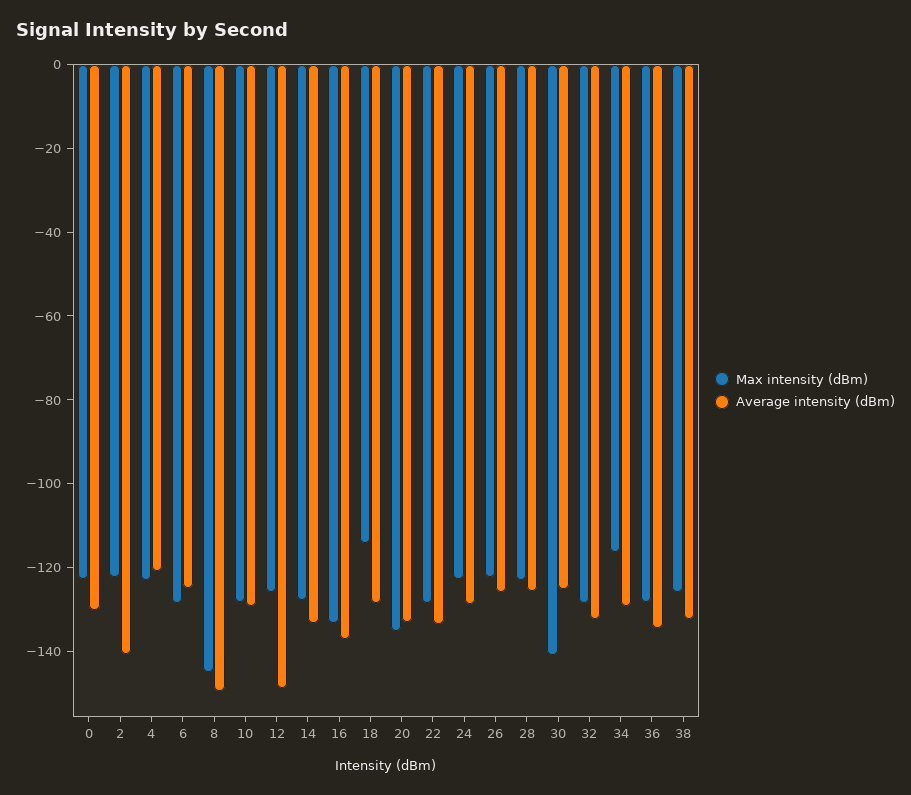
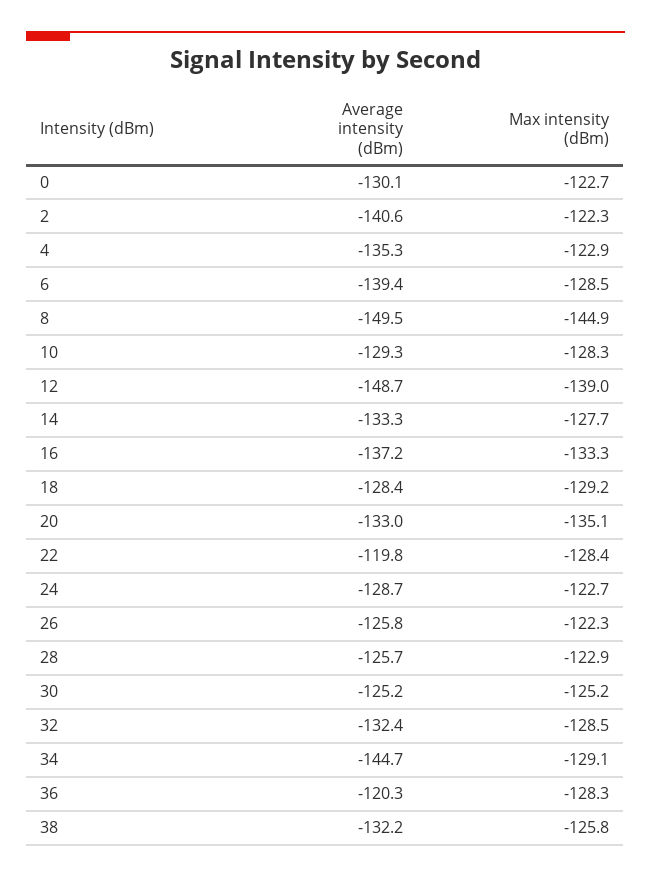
  {
    "Max intensity (dBm)": {
      "0": -122.7,
      "2": -122.3,
      "4": -122.9,
      "6": -128.5,
      "8": -144.9,
      "10": -128.3,
-     "12": -125,
+     "12": -139,
      "14": -127.7,
      "16": -133.3,
-     "18": -115,
+     "18": -129.2,
      "20": -135.1,
      "22": -128.4,
      "24": -122.7,
      "26": -122.3,
      "28": -122.9,
-     "30": -140,
+     "30": -125.2,
      "32": -128.5,
-     "34": -115,
+     "34": -129.1,
      "36": -128.3,
      "38": -125.8
    },
    "Average intensity (dBm)": {
      "0": -130.1,
      "2": -140.6,
-     "4": -120,
+     "4": -135.3,
-     "6": -125,
+     "6": -139.4,
      "8": -149.5,
      "10": -129.3,
      "12": -148.7,
      "14": -133.3,
      "16": -137.2,
      "18": -128.4,
      "20": -133,
-     "22": -135,
+     "22": -119.8,
      "24": -128.7,
      "26": -125.8,
      "28": -125.7,
      "30": -125.2,
      "32": -132.4,
-     "34": -130,
+     "34": -144.7,
-     "36": -135,
+     "36": -120.3,
      "38": -132.2
    }
  }

